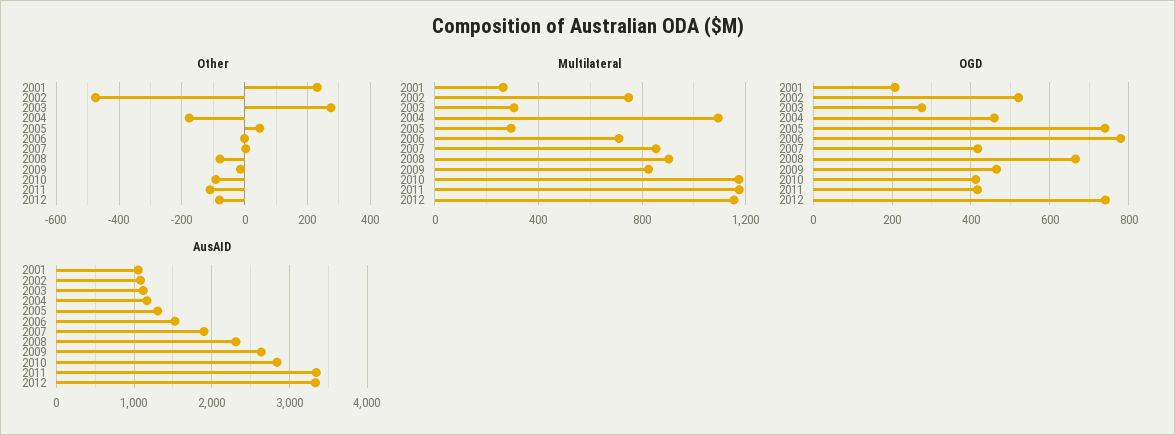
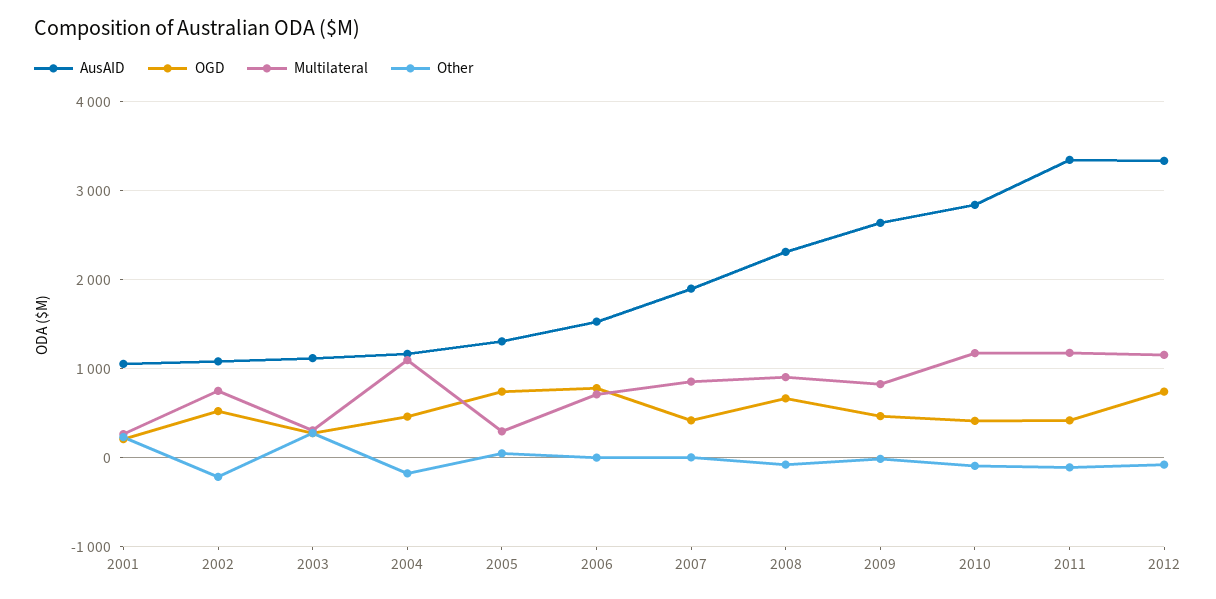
  {
    "Other": {
      "2001": 240,
-     "2002": -480,
+     "2002": -200,
      "2003": 280,
      "2004": -180,
      "2005": 40,
      "2006": 0,
      "2007": 0,
      "2008": -80,
      "2009": -20,
      "2010": -100,
      "2011": -120,
      "2012": -80
    },
    "Multilateral": {
      "2001": 250,
      "2002": 750,
      "2003": 300,
      "2004": 1100,
      "2005": 300,
      "2006": 700,
      "2007": 850,
      "2008": 900,
      "2009": 850,
      "2010": 1150,
      "2011": 1200,
      "2012": 1150
    },
    "OGD": {
      "2001": 200,
      "2002": 520,
      "2003": 280,
      "2004": 460,
      "2005": 740,
      "2006": 780,
      "2007": 420,
      "2008": 660,
      "2009": 460,
      "2010": 420,
      "2011": 420,
      "2012": 740
    },
    "AusAID": {
      "2001": 1100,
      "2002": 1100,
      "2003": 1100,
      "2004": 1200,
      "2005": 1300,
      "2006": 1500,
      "2007": 1900,
      "2008": 2300,
      "2009": 2600,
      "2010": 2800,
      "2011": 3300,
      "2012": 3300
    }
  }

